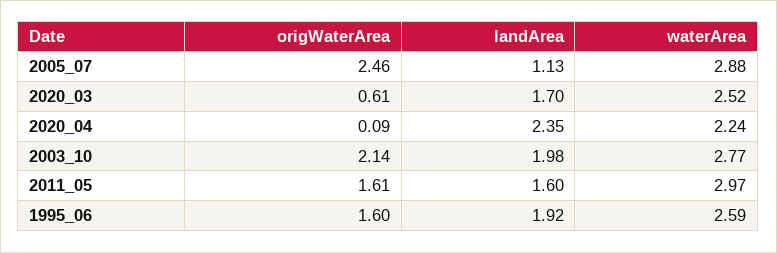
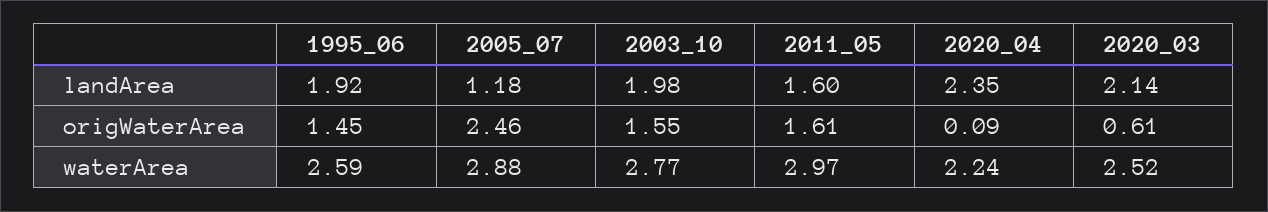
  {
    "origWaterArea": {
      "2005_07": 2.46,
      "2020_03": 0.61,
      "2020_04": 0.09,
-     "2003_10": 2.14,
+     "2003_10": 1.55,
      "2011_05": 1.61,
-     "1995_06": 1.6
+     "1995_06": 1.45
    },
    "landArea": {
-     "2005_07": 1.13,
+     "2005_07": 1.18,
-     "2020_03": 1.7,
+     "2020_03": 2.14,
      "2020_04": 2.35,
      "2003_10": 1.98,
      "2011_05": 1.6,
      "1995_06": 1.92
    },
    "waterArea": {
      "2005_07": 2.88,
      "2020_03": 2.52,
      "2020_04": 2.24,
      "2003_10": 2.77,
      "2011_05": 2.97,
      "1995_06": 2.59
    }
  }

